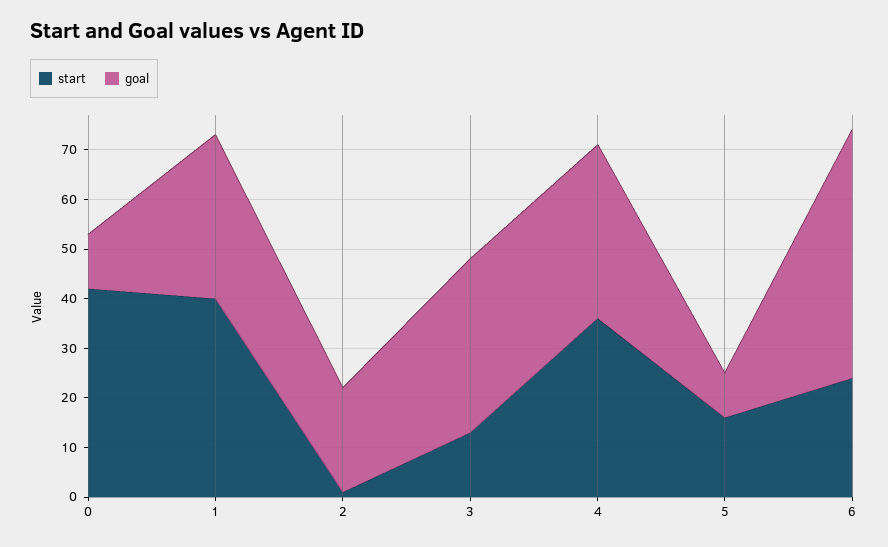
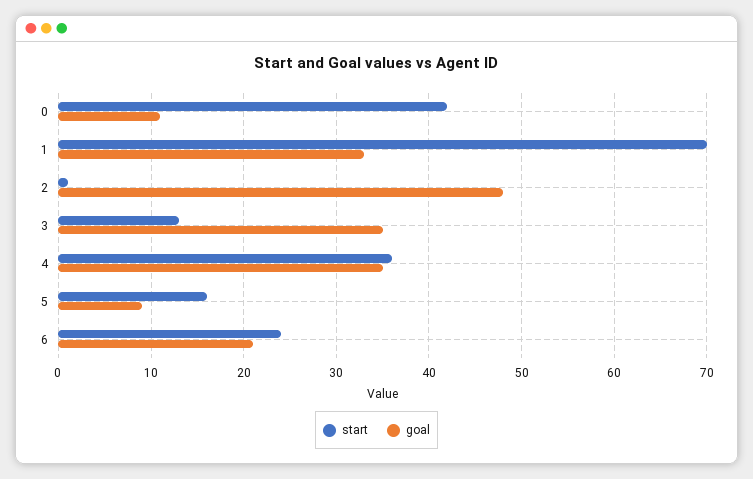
  {
    "start": {
      "0": 42,
-     "1": 40,
+     "1": 70,
      "2": 1,
      "3": 13,
      "4": 36,
      "5": 16,
      "6": 24
    },
    "goal": {
      "0": 11,
      "1": 33,
-     "2": 20,
+     "2": 48,
      "3": 35,
      "4": 35,
      "5": 9,
-     "6": 50
+     "6": 21
    }
  }

